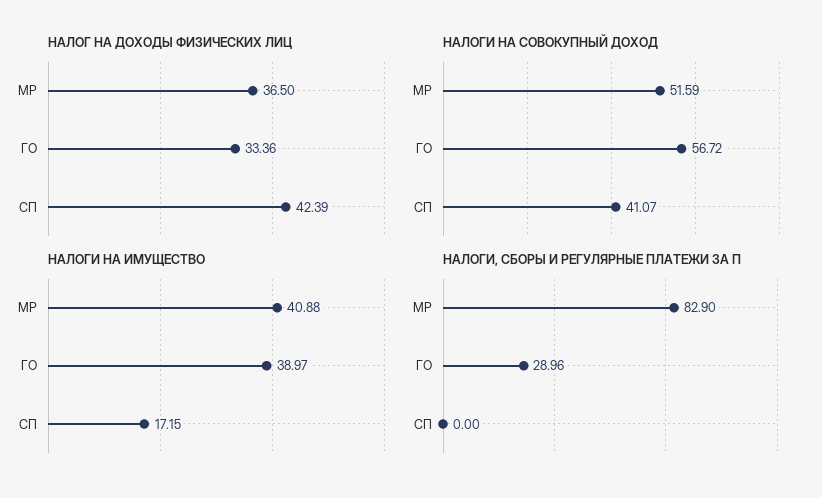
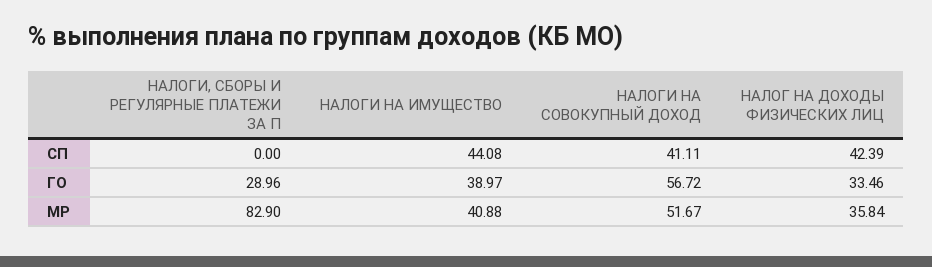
  {
    "НАЛОГ НА ДОХОДЫ ФИЗИЧЕСКИХ ЛИЦ": {
-     "МР": 36.5,
+     "МР": 35.84,
-     "ГО": 33.36,
+     "ГО": 33.46,
      "СП": 42.39
    },
    "НАЛОГИ НА СОВОКУПНЫЙ ДОХОД": {
-     "МР": 51.59,
+     "МР": 51.67,
      "ГО": 56.72,
-     "СП": 41.07
+     "СП": 41.11
    },
    "НАЛОГИ НА ИМУЩЕСТВО": {
      "МР": 40.88,
      "ГО": 38.97,
-     "СП": 17.15
+     "СП": 44.08
    },
    "НАЛОГИ, СБОРЫ И РЕГУЛЯРНЫЕ ПЛАТЕЖИ ЗА П": {
      "МР": 82.9,
      "ГО": 28.96,
      "СП": 0
    }
  }

